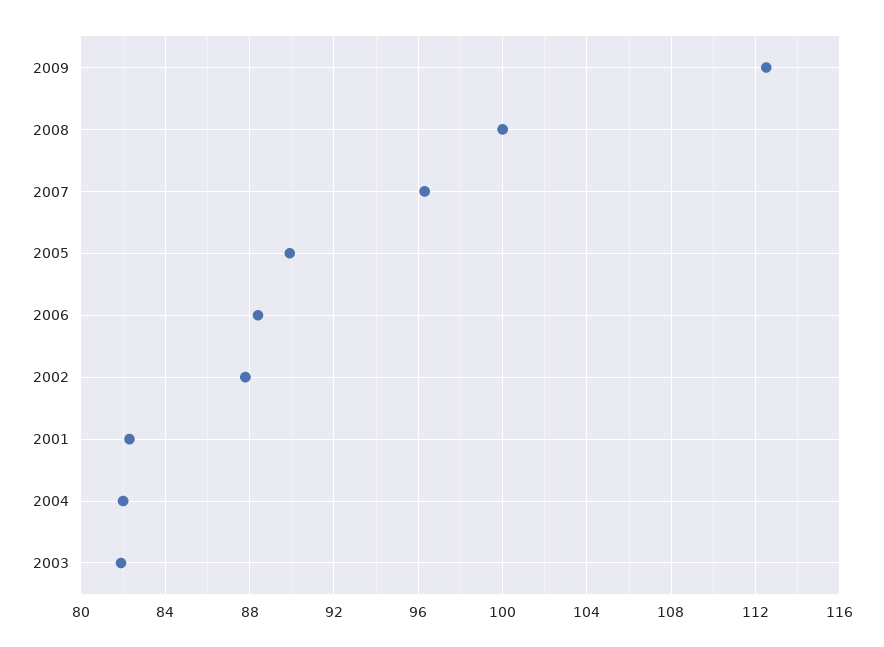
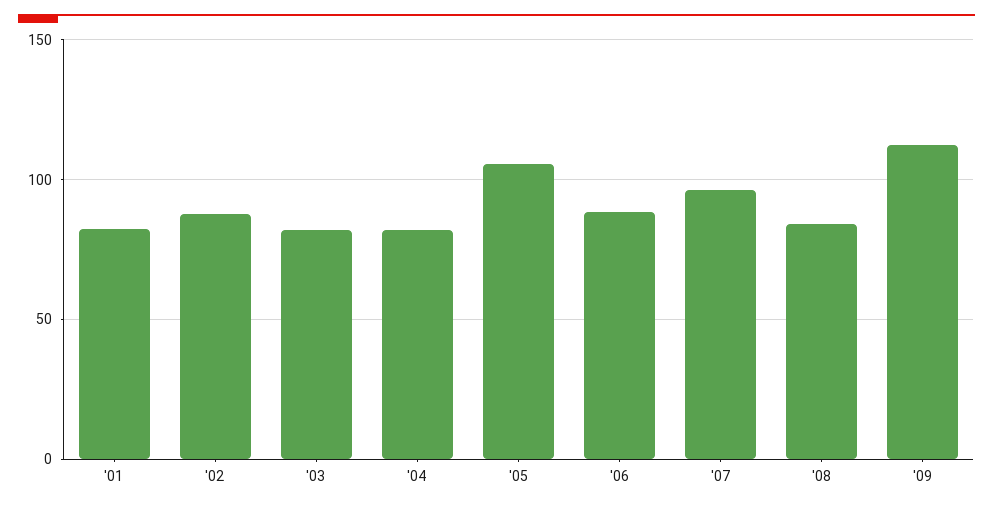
  {
    "2009": 112.5,
-   "2008": 100,
+   "2008": 85,
    "2007": 96.5,
-   "2005": 90,
+   "2005": 105,
    "2006": 88.5,
    "2002": 88,
    "2001": 82.5,
    "2004": 82,
    "2003": 82
  }

